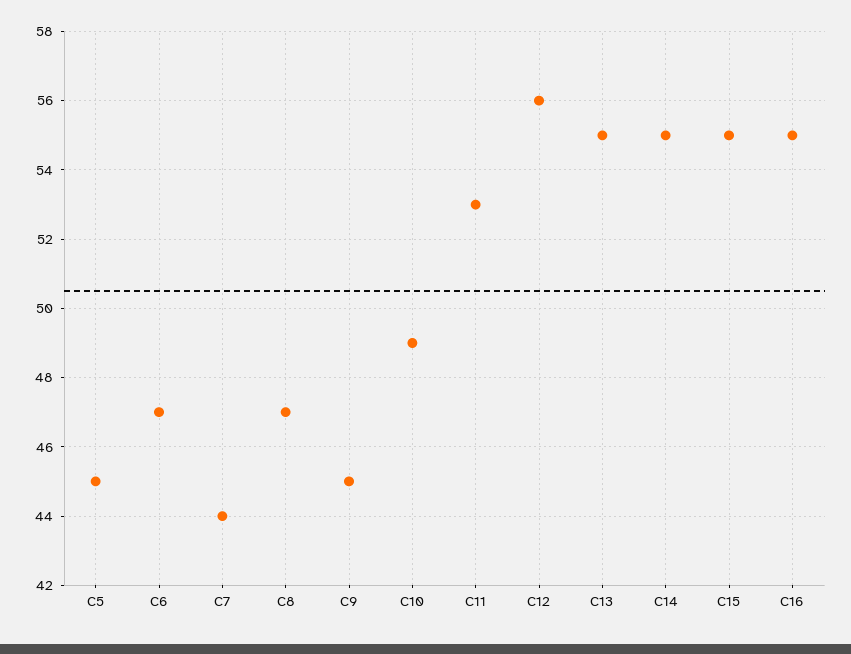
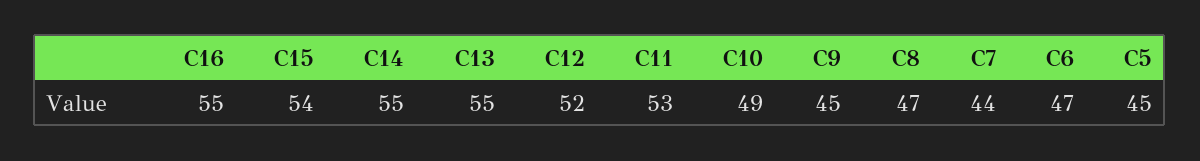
  {
    "C5": 45,
    "C6": 47,
    "C7": 44,
    "C8": 47,
    "C9": 45,
    "C10": 49,
    "C11": 53,
-   "C12": 56,
+   "C12": 52,
    "C13": 55,
    "C14": 55,
-   "C15": 55,
+   "C15": 54,
    "C16": 55
  }

